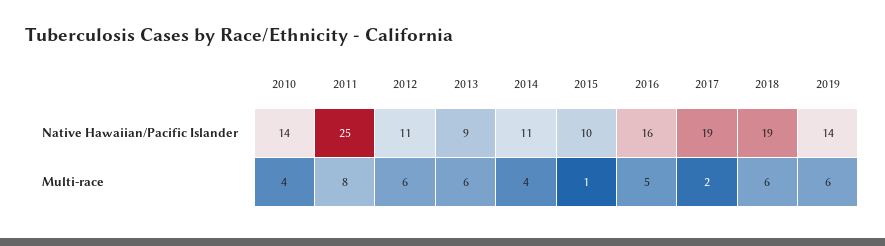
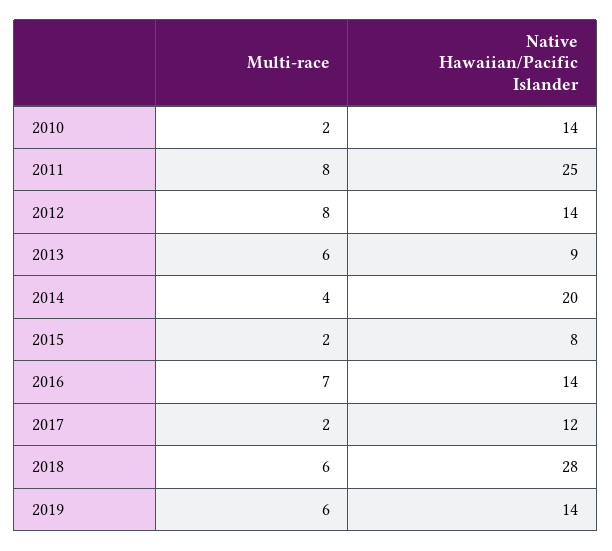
  {
    "2010": {
      "Native Hawaiian/Pacific Islander": 14,
-     "Multi-race": 4
+     "Multi-race": 2
    },
    "2011": {
      "Native Hawaiian/Pacific Islander": 25,
      "Multi-race": 8
    },
    "2012": {
-     "Native Hawaiian/Pacific Islander": 11,
+     "Native Hawaiian/Pacific Islander": 14,
-     "Multi-race": 6
+     "Multi-race": 8
    },
    "2013": {
      "Native Hawaiian/Pacific Islander": 9,
      "Multi-race": 6
    },
    "2014": {
-     "Native Hawaiian/Pacific Islander": 11,
+     "Native Hawaiian/Pacific Islander": 20,
      "Multi-race": 4
    },
    "2015": {
-     "Native Hawaiian/Pacific Islander": 10,
+     "Native Hawaiian/Pacific Islander": 8,
-     "Multi-race": 1
+     "Multi-race": 2
    },
    "2016": {
-     "Native Hawaiian/Pacific Islander": 16,
+     "Native Hawaiian/Pacific Islander": 14,
-     "Multi-race": 5
+     "Multi-race": 7
    },
    "2017": {
-     "Native Hawaiian/Pacific Islander": 19,
+     "Native Hawaiian/Pacific Islander": 12,
      "Multi-race": 2
    },
    "2018": {
-     "Native Hawaiian/Pacific Islander": 19,
+     "Native Hawaiian/Pacific Islander": 28,
      "Multi-race": 6
    },
    "2019": {
      "Native Hawaiian/Pacific Islander": 14,
      "Multi-race": 6
    }
  }

